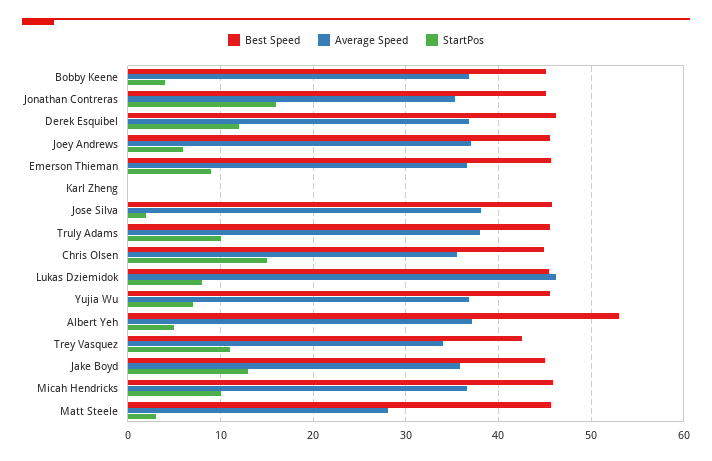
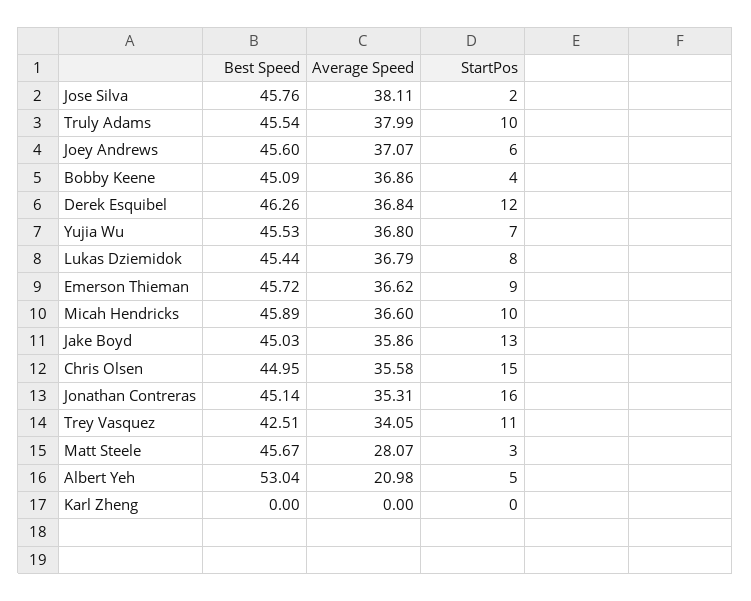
  {
    "Best Speed": {
      "Bobby Keene": 45.09,
      "Jonathan Contreras": 45.14,
      "Derek Esquibel": 46.26,
      "Joey Andrews": 45.6,
      "Emerson Thieman": 45.72,
      "Karl Zheng": 0,
      "Jose Silva": 45.76,
      "Truly Adams": 45.54,
      "Chris Olsen": 44.95,
      "Lukas Dziemidok": 45.44,
      "Yujia Wu": 45.53,
      "Albert Yeh": 53.04,
      "Trey Vasquez": 42.51,
      "Jake Boyd": 45.03,
      "Micah Hendricks": 45.89,
      "Matt Steele": 45.67
    },
    "Average Speed": {
      "Bobby Keene": 36.86,
      "Jonathan Contreras": 35.31,
      "Derek Esquibel": 36.84,
      "Joey Andrews": 37.07,
      "Emerson Thieman": 36.62,
      "Karl Zheng": 0,
      "Jose Silva": 38.11,
      "Truly Adams": 37.99,
      "Chris Olsen": 35.58,
-     "Lukas Dziemidok": 46,
+     "Lukas Dziemidok": 36.79,
      "Yujia Wu": 36.8,
-     "Albert Yeh": 37,
+     "Albert Yeh": 20.98,
      "Trey Vasquez": 34.05,
      "Jake Boyd": 35.86,
      "Micah Hendricks": 36.6,
      "Matt Steele": 28.07
    },
    "StartPos": {
      "Bobby Keene": 4,
      "Jonathan Contreras": 16,
      "Derek Esquibel": 12,
      "Joey Andrews": 6,
      "Emerson Thieman": 9,
      "Karl Zheng": 0,
      "Jose Silva": 2,
      "Truly Adams": 10,
      "Chris Olsen": 15,
      "Lukas Dziemidok": 8,
      "Yujia Wu": 7,
      "Albert Yeh": 5,
      "Trey Vasquez": 11,
      "Jake Boyd": 13,
      "Micah Hendricks": 10,
      "Matt Steele": 3
    }
  }

